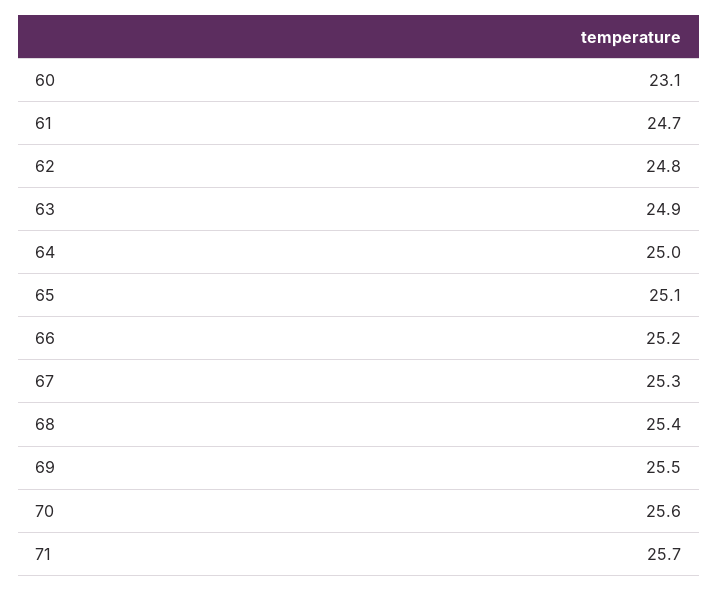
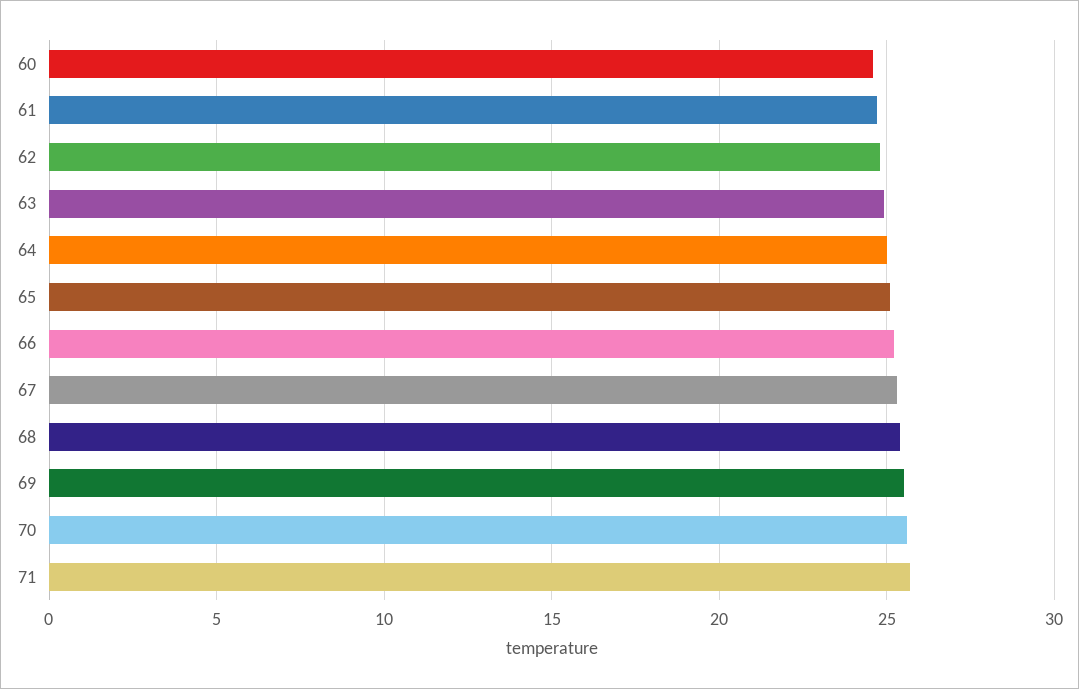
  {
-   "60": 23.1,
+   "60": 24.5,
    "61": 24.7,
    "62": 24.8,
    "63": 24.9,
    "64": 25,
    "65": 25.1,
    "66": 25.2,
    "67": 25.3,
    "68": 25.4,
    "69": 25.5,
    "70": 25.6,
    "71": 25.7
  }

